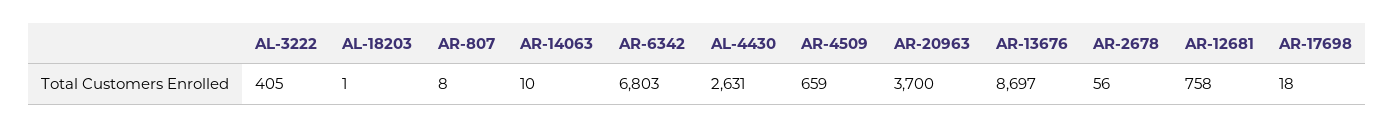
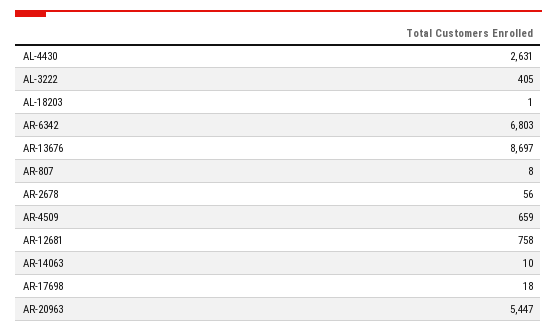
  {
    "AL-3222": 405,
    "AL-18203": 1,
    "AR-807": 8,
    "AR-14063": 10,
    "AR-6342": 6803,
    "AL-4430": 2631,
    "AR-4509": 659,
-   "AR-20963": 3700,
+   "AR-20963": 5447,
    "AR-13676": 8697,
    "AR-2678": 56,
    "AR-12681": 758,
    "AR-17698": 18
  }

